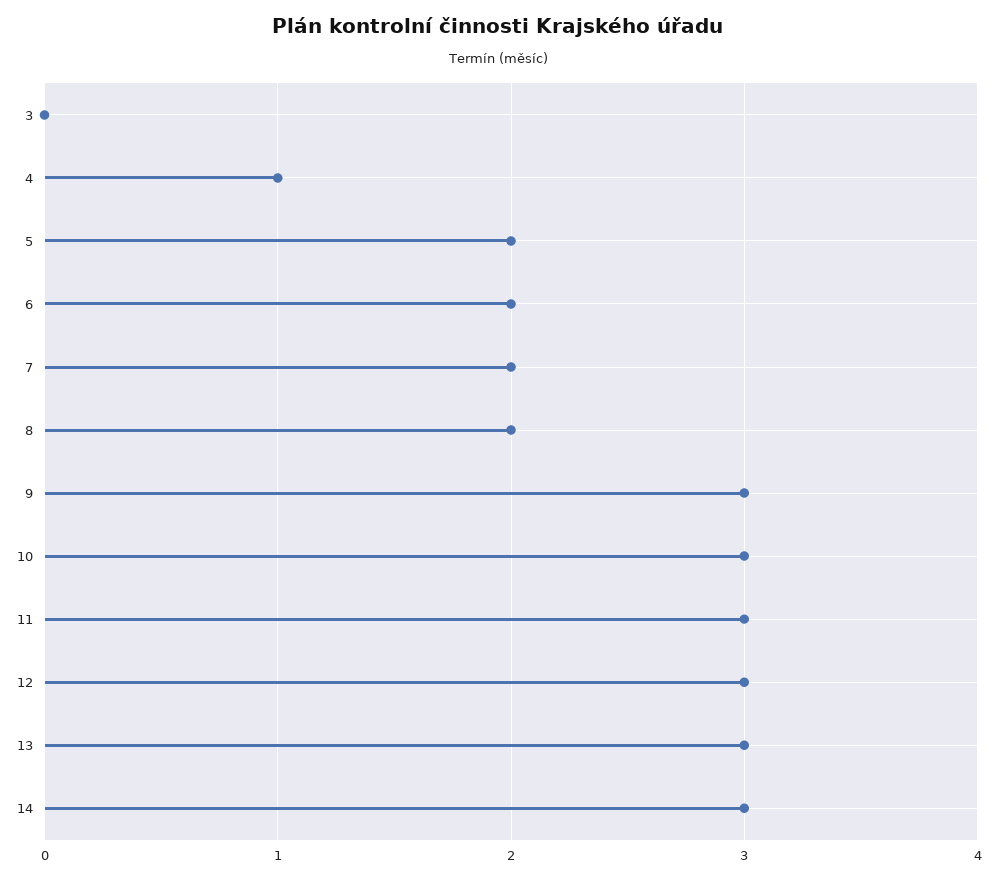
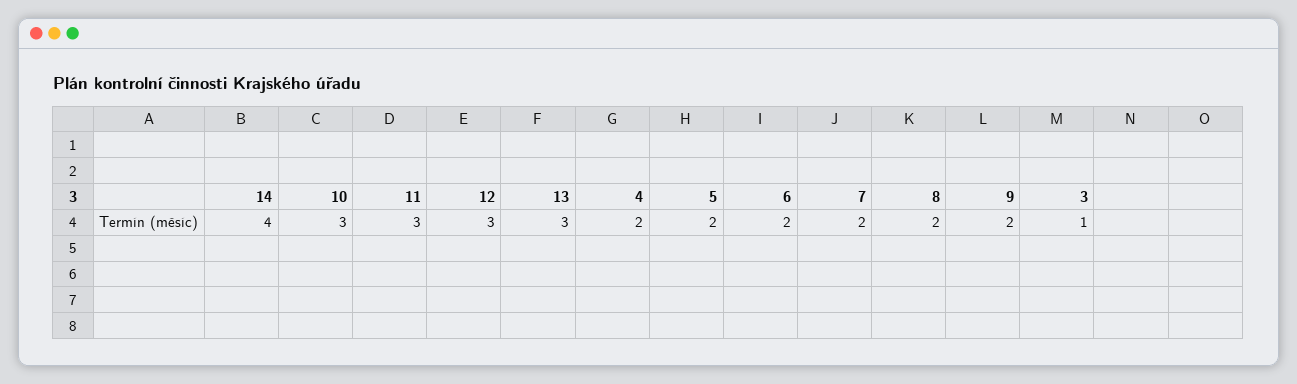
  {
-   "3": 0,
+   "3": 1,
-   "4": 1,
+   "4": 2,
    "5": 2,
    "6": 2,
    "7": 2,
    "8": 2,
-   "9": 3,
+   "9": 2,
    "10": 3,
    "11": 3,
    "12": 3,
    "13": 3,
-   "14": 3
+   "14": 4
  }

